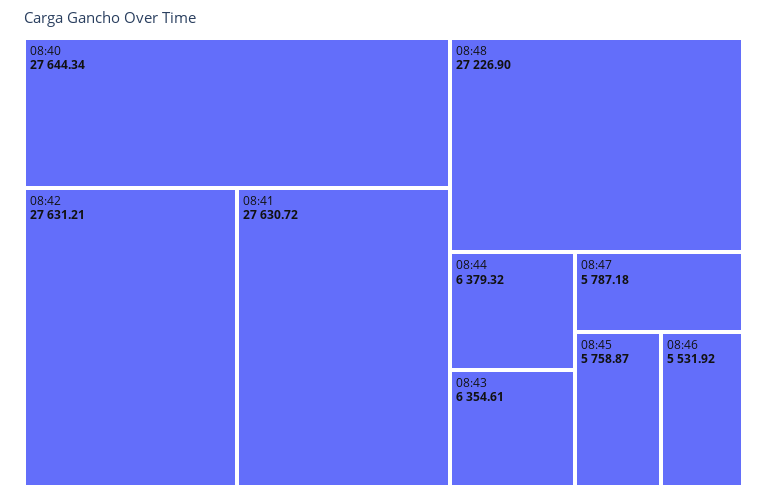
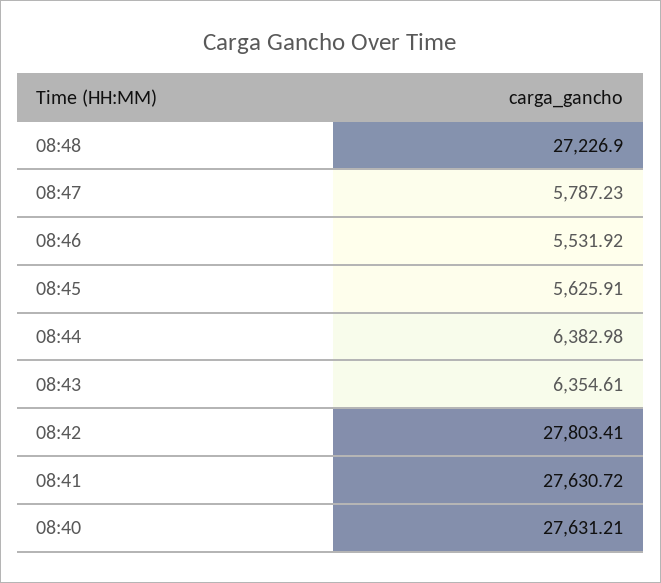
  {
-   "08:40": 27644.34,
+   "08:40": 27631.21,
-   "08:42": 27631.21,
+   "08:42": 27803.41,
    "08:41": 27630.72,
    "08:48": 27226.9,
-   "08:44": 6379.32,
+   "08:44": 6382.98,
    "08:43": 6354.61,
-   "08:47": 5787.18,
+   "08:47": 5787.23,
-   "08:45": 5758.87,
+   "08:45": 5625.91,
    "08:46": 5531.92
  }

